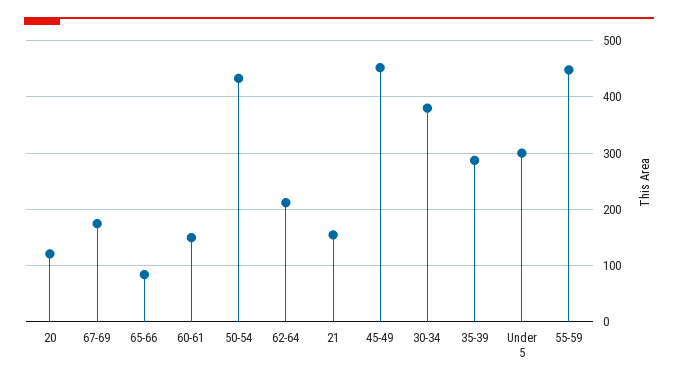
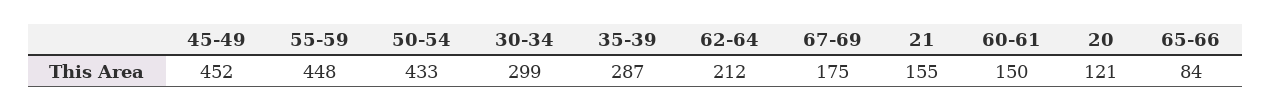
  {
    "20": 121,
    "67-69": 175,
    "65-66": 84,
    "60-61": 150,
    "50-54": 433,
    "62-64": 212,
    "21": 155,
    "45-49": 452,
-   "30-34": 380,
+   "30-34": 299,
    "35-39": 287,
-   "Under 5": 300,
    "55-59": 448
  }

